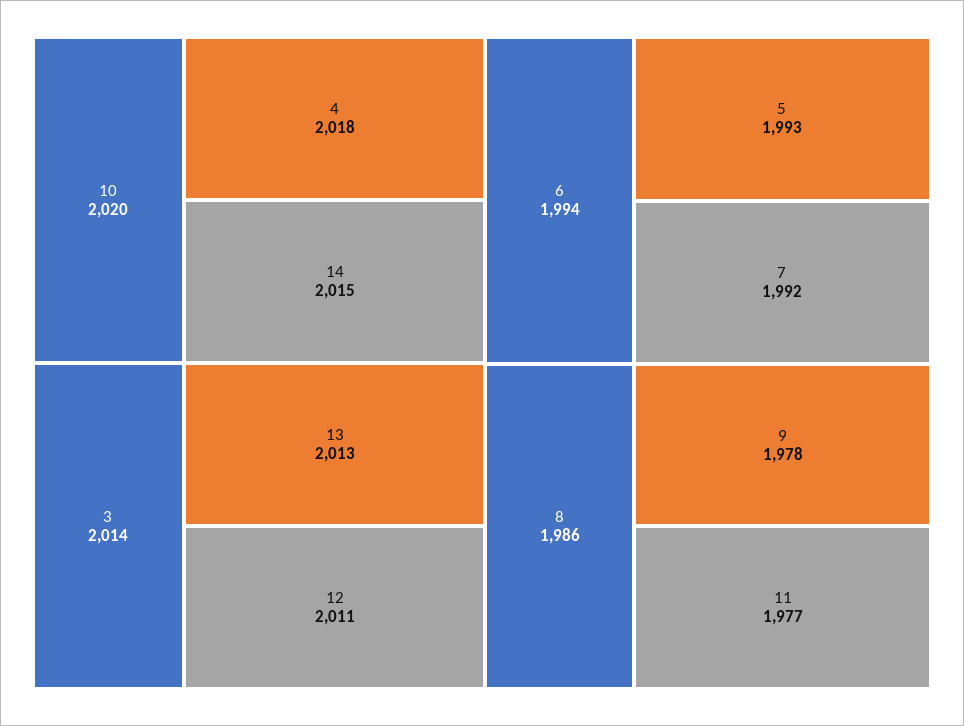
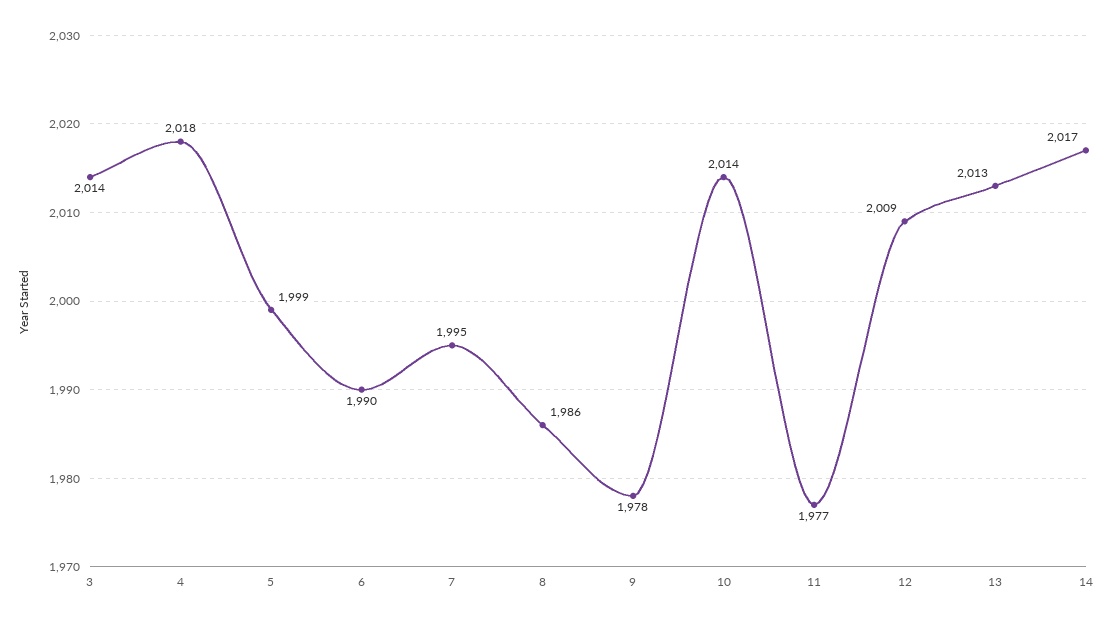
  {
-   "10": 2020,
+   "10": 2014,
    "4": 2018,
-   "14": 2015,
+   "14": 2017,
    "3": 2014,
    "13": 2013,
-   "12": 2011,
+   "12": 2009,
-   "6": 1994,
+   "6": 1990,
-   "5": 1993,
+   "5": 1999,
-   "7": 1992,
+   "7": 1995,
    "8": 1986,
    "9": 1978,
    "11": 1977
  }

